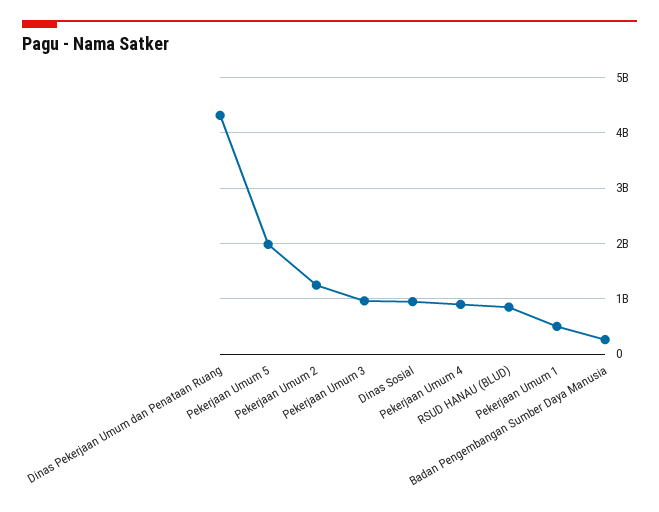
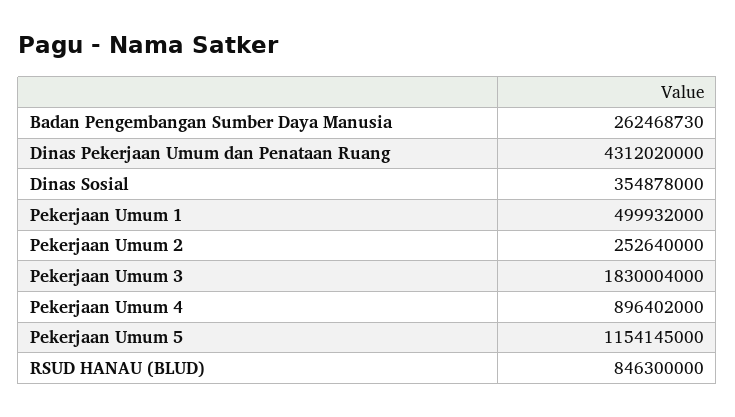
  {
    "Dinas Pekerjaan Umum dan Penataan Ruang": 4312020000,
-   "Pekerjaan Umum 5": 2000000000,
+   "Pekerjaan Umum 5": 1154145000,
-   "Pekerjaan Umum 2": 1200000000,
+   "Pekerjaan Umum 2": 252640000,
-   "Pekerjaan Umum 3": 1000000000,
+   "Pekerjaan Umum 3": 1830004000,
-   "Dinas Sosial": 1000000000,
+   "Dinas Sosial": 354878000,
    "Pekerjaan Umum 4": 896402000,
    "RSUD HANAU (BLUD)": 846300000,
    "Pekerjaan Umum 1": 499932000,
    "Badan Pengembangan Sumber Daya Manusia": 262468730
  }

